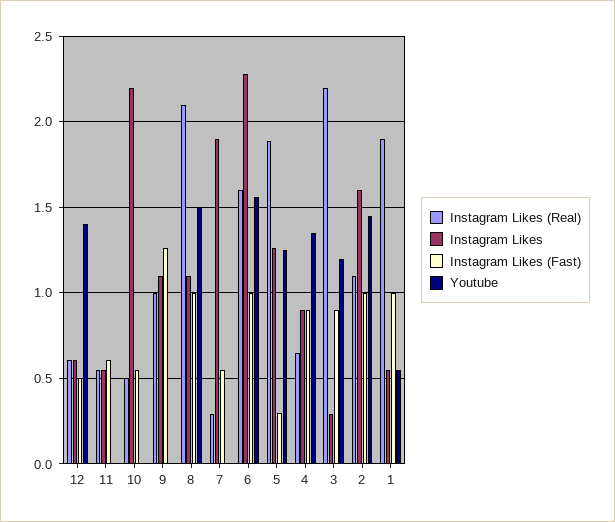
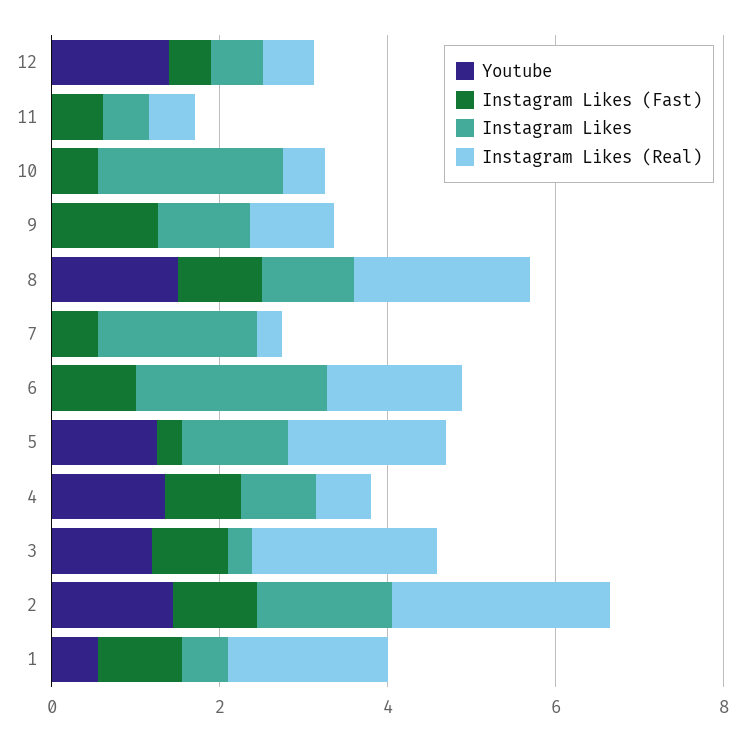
  {
    "Instagram Likes (Real)": {
      "12": 0.6,
      "11": 0.55,
      "10": 0.5,
      "9": 1,
      "8": 2.1,
      "7": 0.3,
      "6": 1.6,
      "5": 1.9,
      "4": 0.65,
      "3": 2.2,
-     "2": 1.1,
+     "2": 2.5,
      "1": 1.9
    },
    "Instagram Likes": {
      "12": 0.6,
      "11": 0.55,
      "10": 2.2,
      "9": 1.1,
      "8": 1.1,
      "7": 1.9,
      "6": 2.3,
      "5": 1.25,
      "4": 0.9,
      "3": 0.3,
      "2": 1.6,
      "1": 0.55
    },
    "Instagram Likes (Fast)": {
      "12": 0.5,
      "11": 0.6,
      "10": 0.55,
      "9": 1.25,
      "8": 1,
      "7": 0.55,
      "6": 1,
      "5": 0.3,
      "4": 0.9,
      "3": 0.9,
      "2": 1,
      "1": 1
    },
    "Youtube": {
      "12": 1.4,
      "11": 0,
      "10": 0,
      "9": 0,
      "8": 1.5,
      "7": 0,
-     "6": 1.55,
+     "6": 0,
      "5": 1.25,
      "4": 1.35,
      "3": 1.2,
      "2": 1.45,
      "1": 0.55
    }
  }

